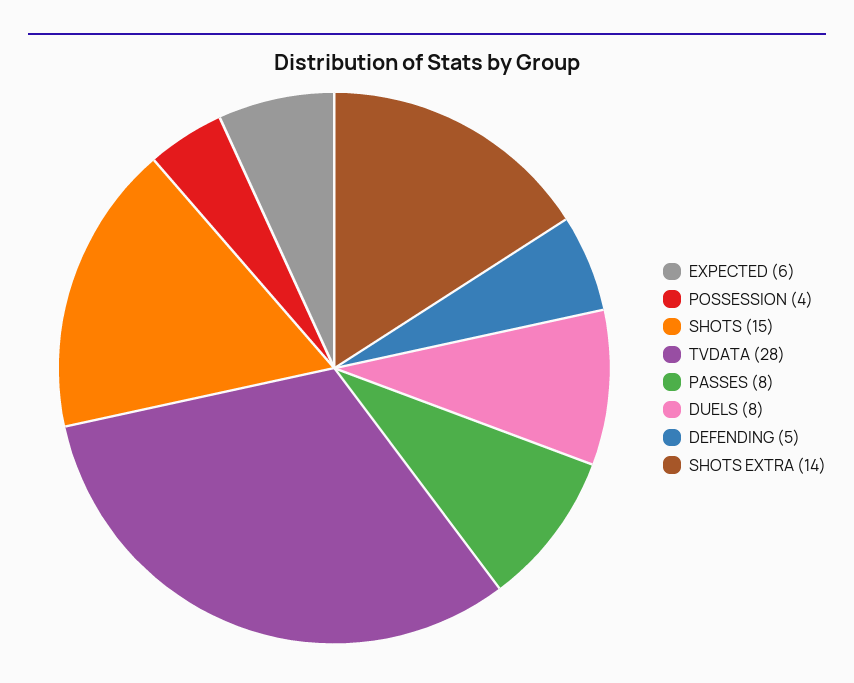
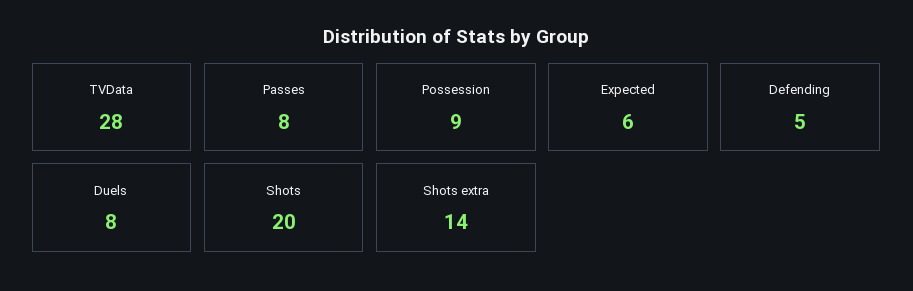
  {
    "EXPECTED": 6,
-   "POSSESSION": 4,
+   "POSSESSION": 9,
-   "SHOTS": 15,
+   "SHOTS": 20,
    "TVDATA": 28,
    "PASSES": 8,
    "DUELS": 8,
    "DEFENDING": 5,
    "SHOTS EXTRA": 14
  }

